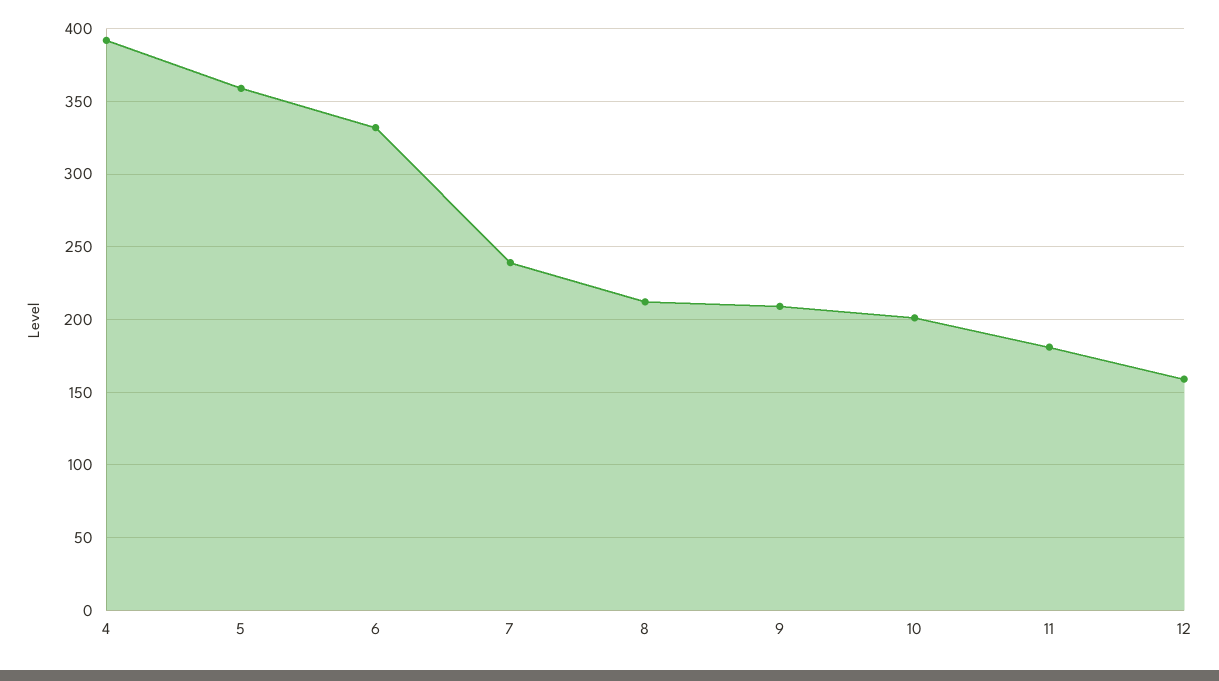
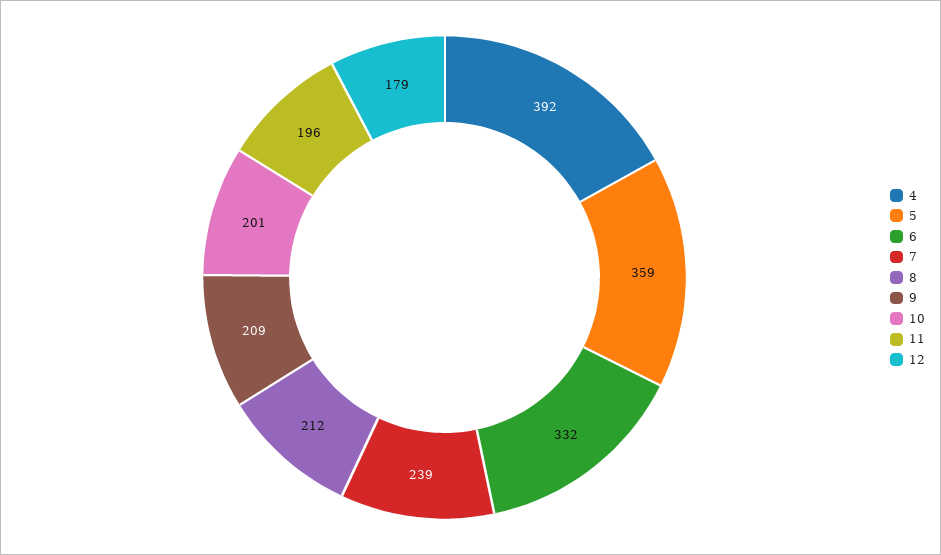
  {
    "4": 392,
    "5": 359,
    "6": 332,
    "7": 239,
    "8": 212,
    "9": 209,
    "10": 201,
-   "11": 180,
+   "11": 196,
-   "12": 160
+   "12": 179
  }

